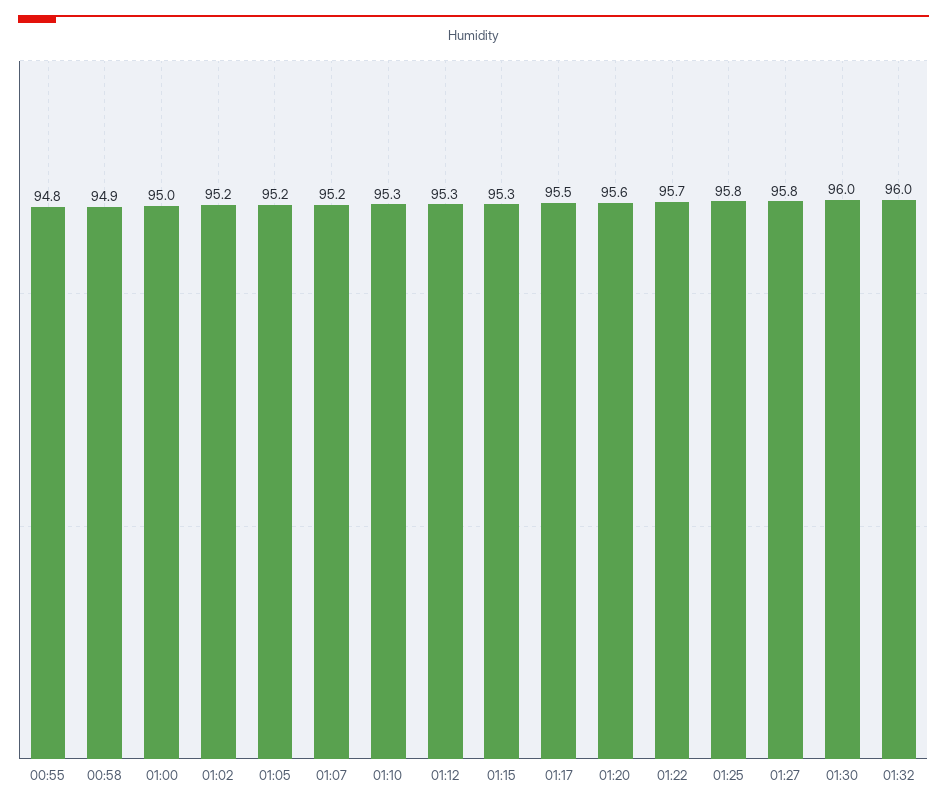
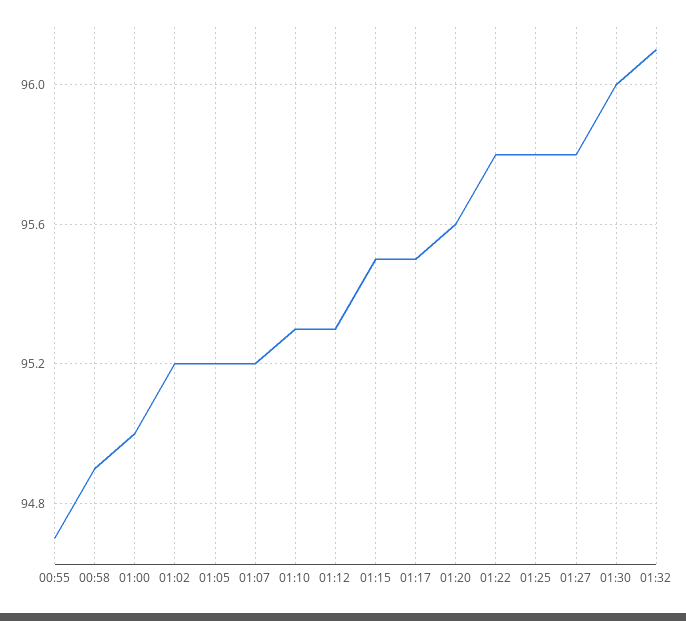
  {
-   "00:55": 94.8,
+   "00:55": 94.7,
    "00:58": 94.9,
    "01:00": 95,
    "01:02": 95.2,
    "01:05": 95.2,
    "01:07": 95.2,
    "01:10": 95.3,
    "01:12": 95.3,
-   "01:15": 95.3,
+   "01:15": 95.5,
    "01:17": 95.5,
    "01:20": 95.6,
-   "01:22": 95.7,
+   "01:22": 95.8,
    "01:25": 95.8,
    "01:27": 95.8,
    "01:30": 96,
-   "01:32": 96
+   "01:32": 96.1
  }

